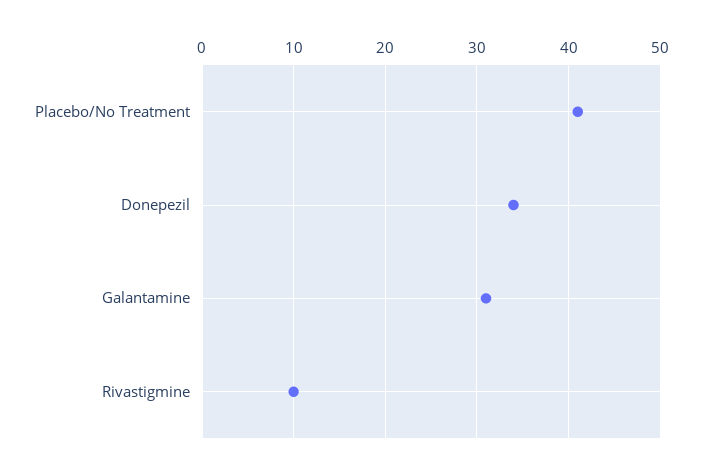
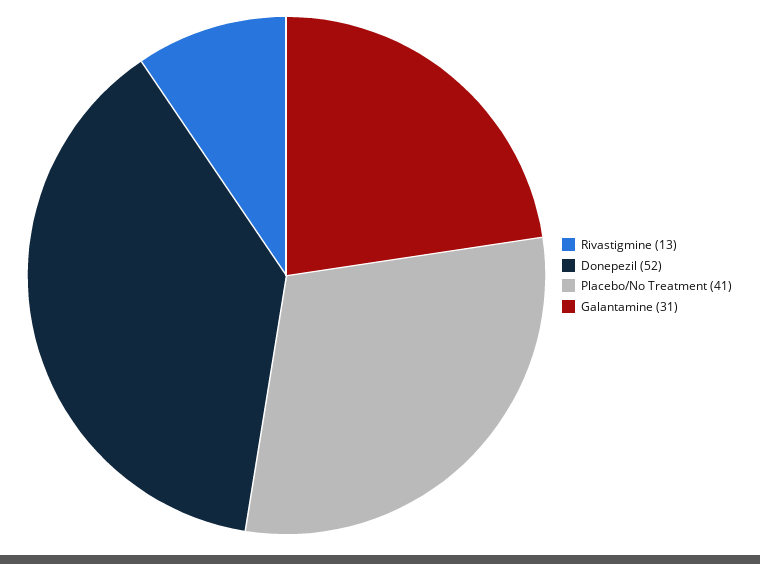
  {
    "Placebo/No Treatment": 41,
-   "Donepezil": 34,
+   "Donepezil": 52,
    "Galantamine": 31,
-   "Rivastigmine": 10
+   "Rivastigmine": 13
  }

